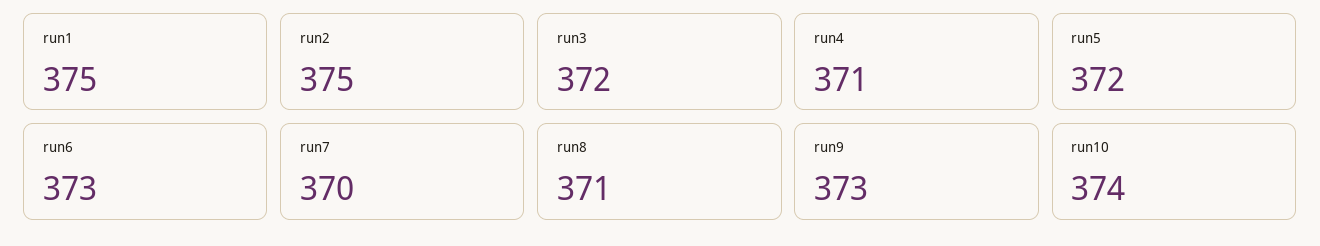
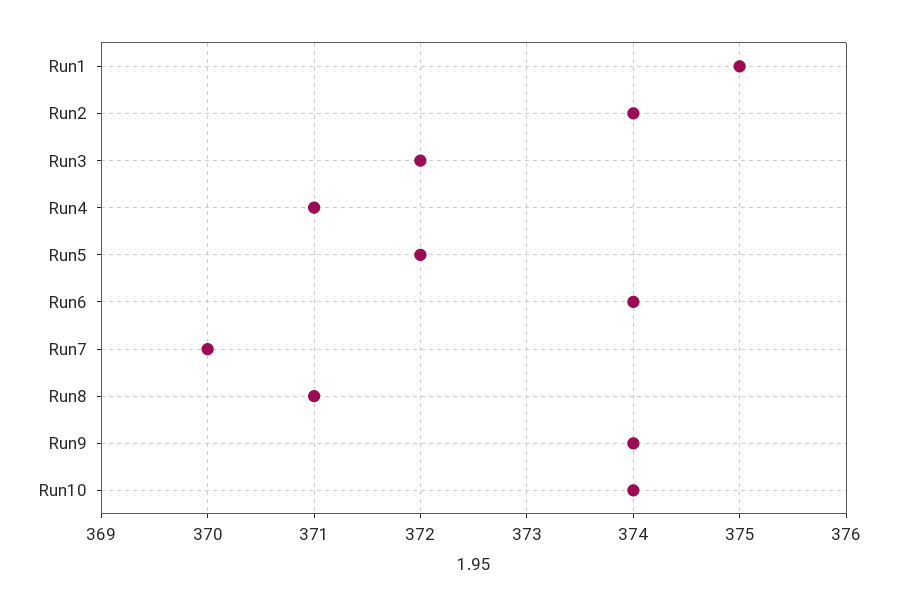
  {
    "run1": 375,
-   "run2": 375,
+   "run2": 374,
    "run3": 372,
    "run4": 371,
    "run5": 372,
-   "run6": 373,
+   "run6": 374,
    "run7": 370,
    "run8": 371,
-   "run9": 373,
+   "run9": 374,
    "run10": 374
  }

